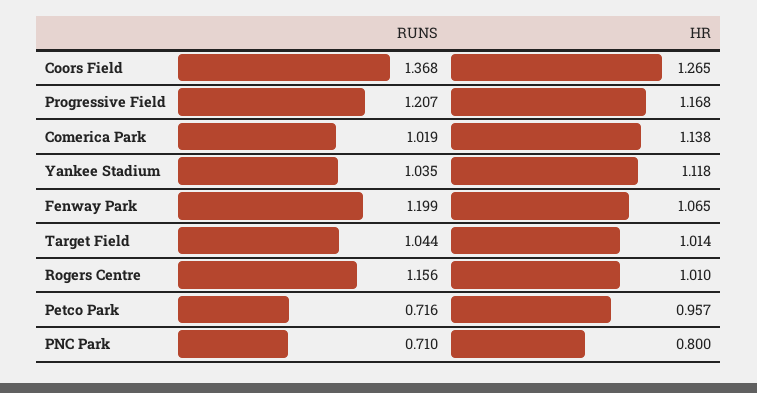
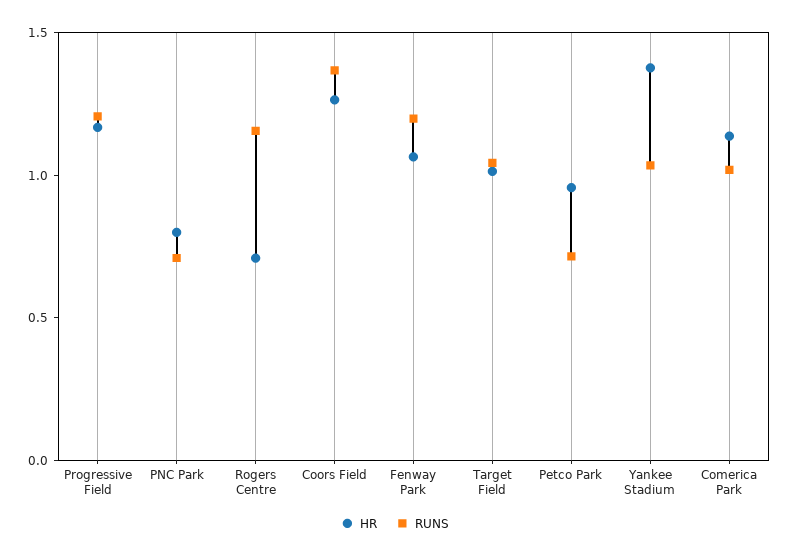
  {
    "RUNS": {
      "Coors Field": 1.368,
      "Progressive Field": 1.207,
      "Comerica Park": 1.019,
      "Yankee Stadium": 1.035,
      "Fenway Park": 1.199,
      "Target Field": 1.044,
      "Rogers Centre": 1.156,
      "Petco Park": 0.716,
      "PNC Park": 0.71
    },
    "HR": {
      "Coors Field": 1.265,
      "Progressive Field": 1.168,
      "Comerica Park": 1.138,
-     "Yankee Stadium": 1.118,
+     "Yankee Stadium": 1.4,
      "Fenway Park": 1.065,
      "Target Field": 1.014,
-     "Rogers Centre": 1.01,
+     "Rogers Centre": 0.7,
      "Petco Park": 0.957,
      "PNC Park": 0.8
    }
  }

